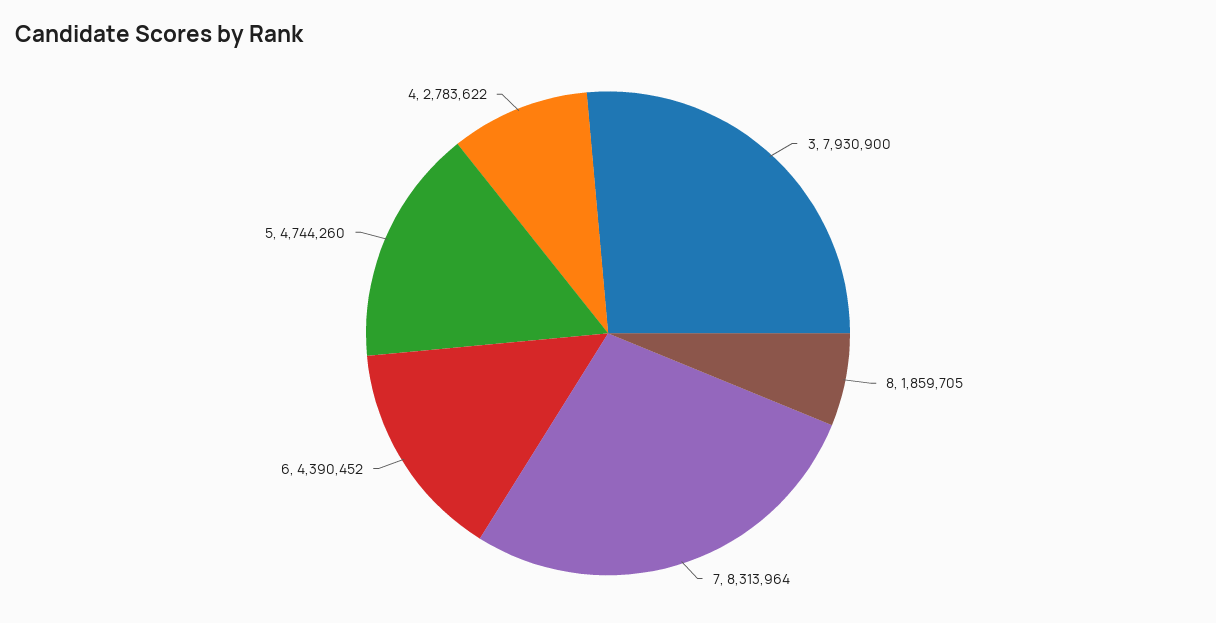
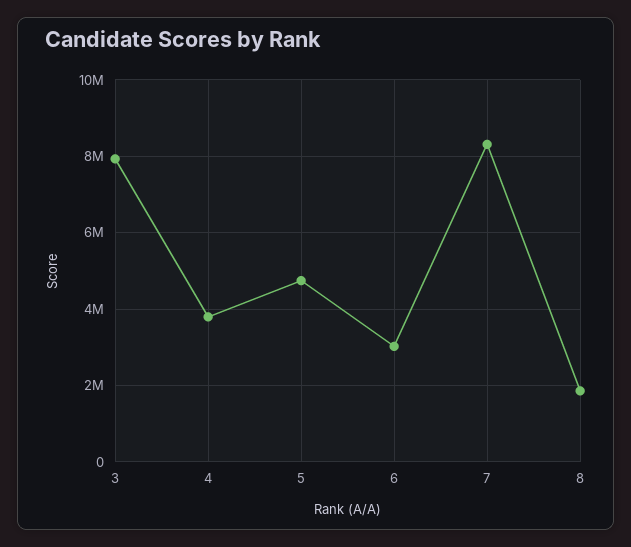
  {
    "3": 7930900,
    "8": 1859705,
    "7": 8313964,
-   "6": 4390452,
+   "6": 3000000,
    "5": 4744260,
-   "4": 2783622
+   "4": 3800000
  }

